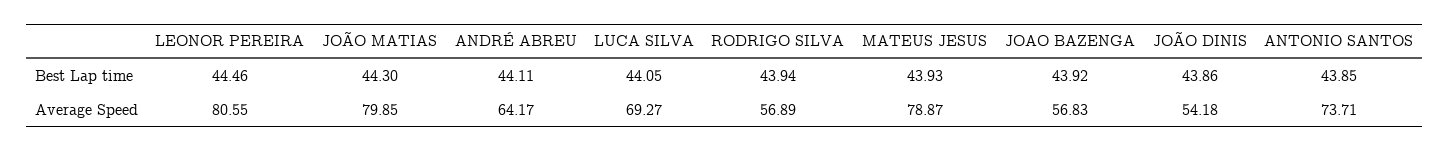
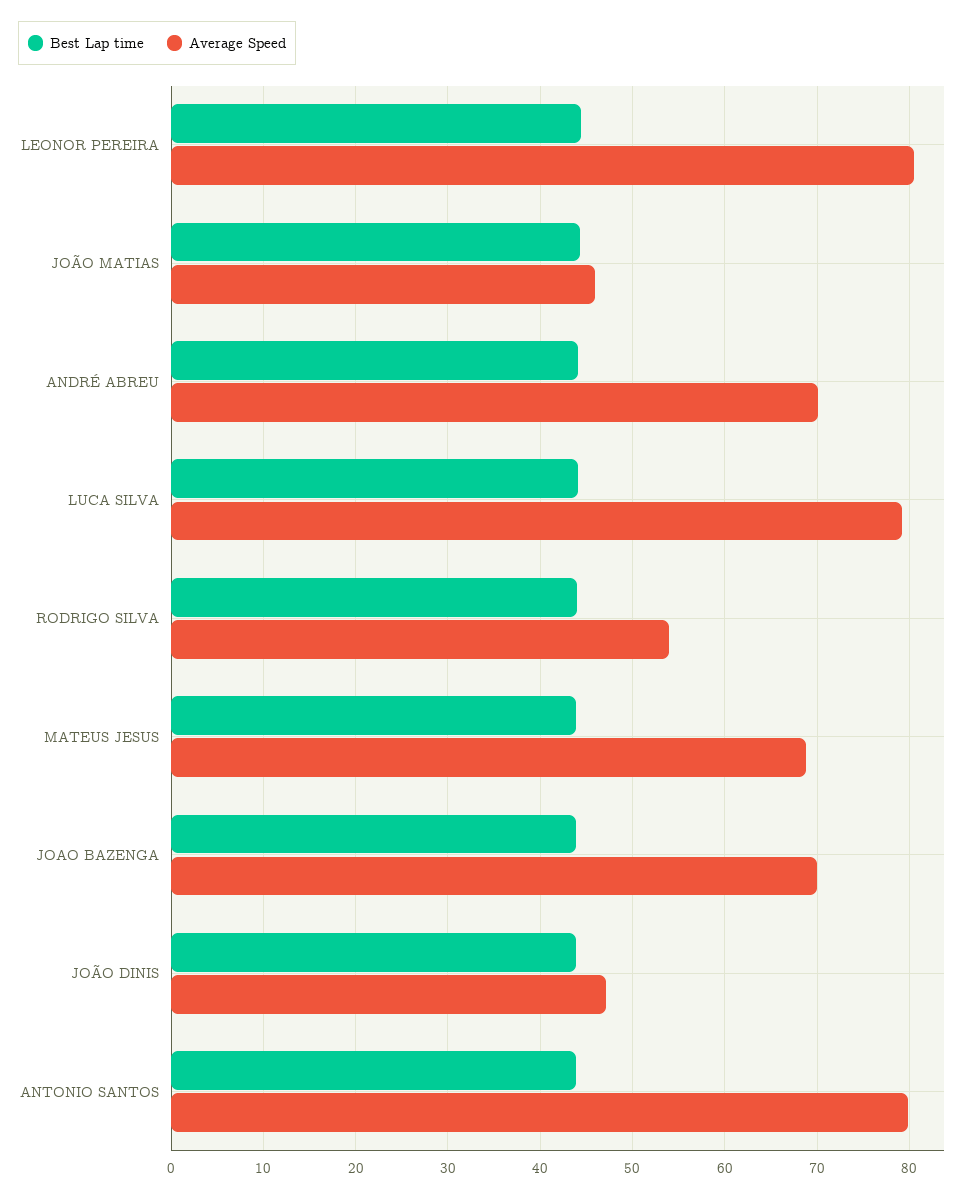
  {
    "Best Lap time": {
      "LEONOR PEREIRA": 44.46,
      "JOÃO MATIAS": 44.3,
      "ANDRÉ ABREU": 44.11,
      "LUCA SILVA": 44.05,
      "RODRIGO SILVA": 43.94,
      "MATEUS JESUS": 43.93,
      "JOAO BAZENGA": 43.92,
      "JOÃO DINIS": 43.86,
      "ANTONIO SANTOS": 43.85
    },
    "Average Speed": {
      "LEONOR PEREIRA": 80.55,
-     "JOÃO MATIAS": 79.85,
+     "JOÃO MATIAS": 46,
-     "ANDRÉ ABREU": 64.17,
+     "ANDRÉ ABREU": 70,
-     "LUCA SILVA": 69.27,
+     "LUCA SILVA": 79,
-     "RODRIGO SILVA": 56.89,
+     "RODRIGO SILVA": 54,
-     "MATEUS JESUS": 78.87,
+     "MATEUS JESUS": 69,
-     "JOAO BAZENGA": 56.83,
+     "JOAO BAZENGA": 70,
-     "JOÃO DINIS": 54.18,
+     "JOÃO DINIS": 47,
-     "ANTONIO SANTOS": 73.71
+     "ANTONIO SANTOS": 80
    }
  }

